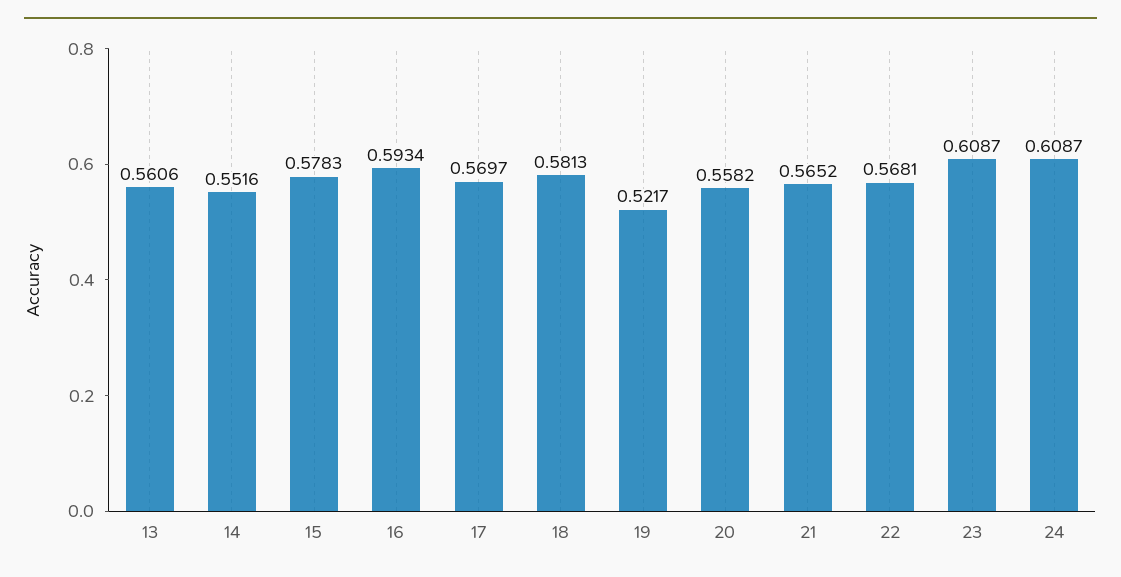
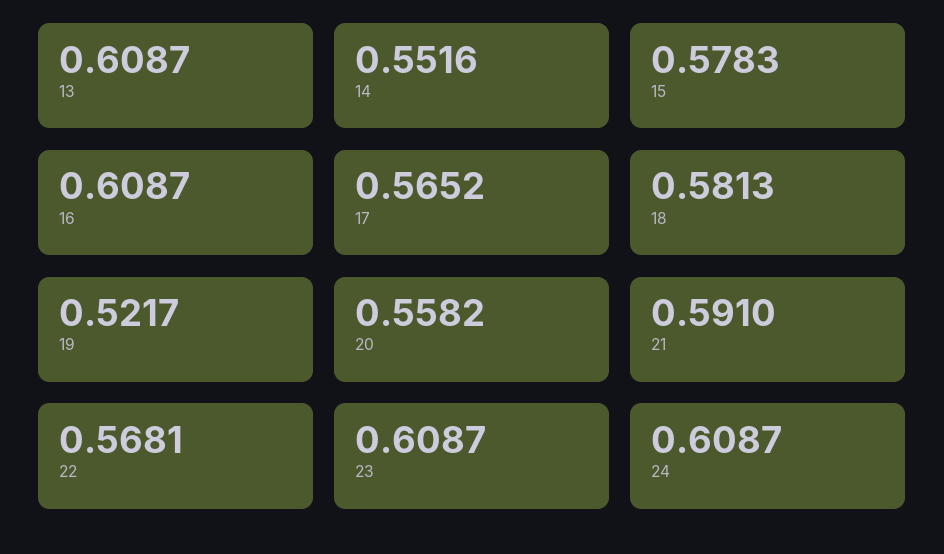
  {
-   "13": 0.5606,
+   "13": 0.6087,
    "14": 0.5516,
    "15": 0.5783,
-   "16": 0.5934,
+   "16": 0.6087,
-   "17": 0.5697,
+   "17": 0.5652,
    "18": 0.5813,
    "19": 0.5217,
    "20": 0.5582,
-   "21": 0.5652,
+   "21": 0.591,
    "22": 0.5681,
    "23": 0.6087,
    "24": 0.6087
  }

